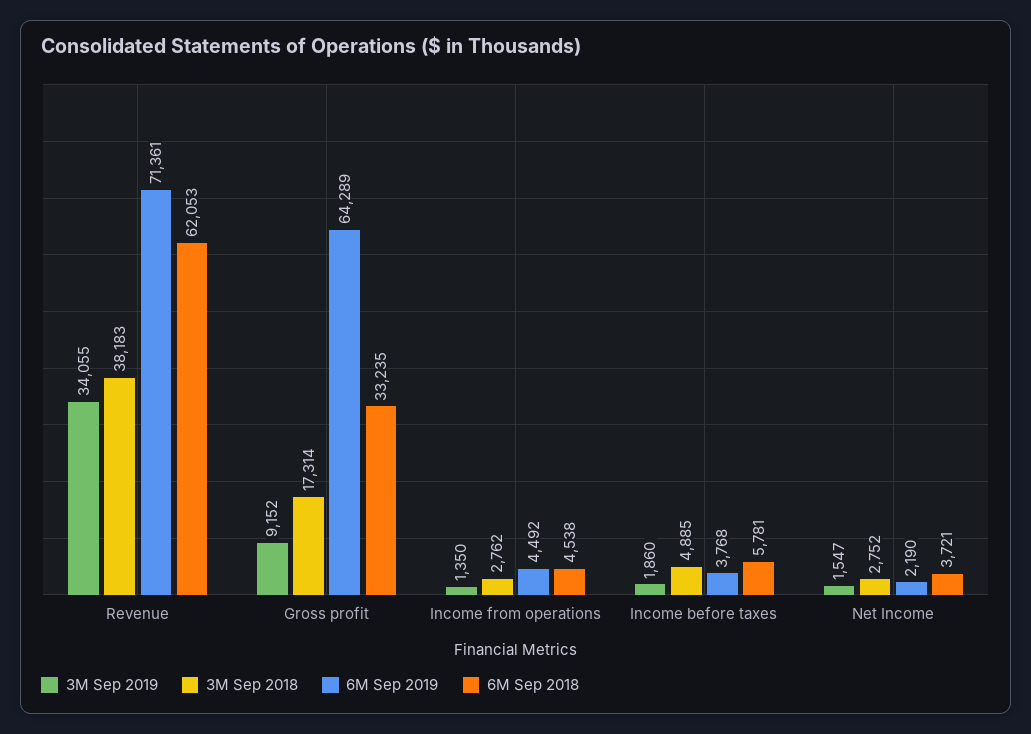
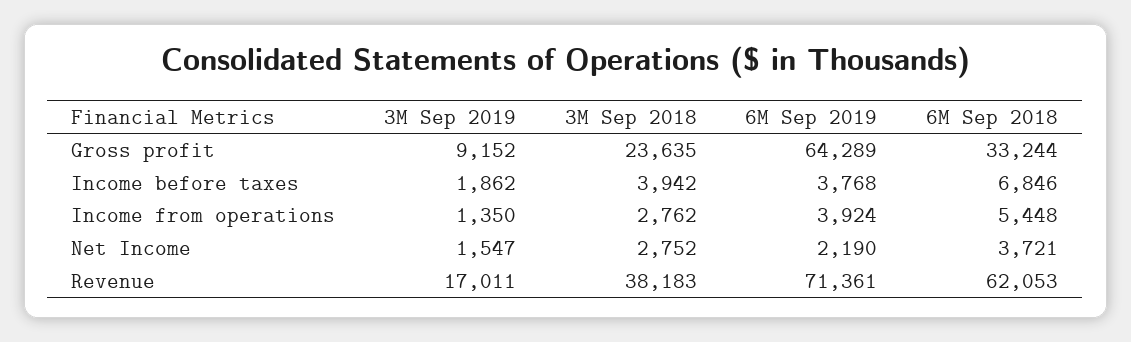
  {
    "3M Sep 2019": {
-     "Revenue": 34055,
+     "Revenue": 17011,
      "Gross profit": 9152,
      "Income from operations": 1350,
-     "Income before taxes": 1860,
+     "Income before taxes": 1862,
      "Net Income": 1547
    },
    "3M Sep 2018": {
      "Revenue": 38183,
-     "Gross profit": 17314,
+     "Gross profit": 23635,
      "Income from operations": 2762,
-     "Income before taxes": 4885,
+     "Income before taxes": 3942,
      "Net Income": 2752
    },
    "6M Sep 2019": {
      "Revenue": 71361,
      "Gross profit": 64289,
-     "Income from operations": 4492,
+     "Income from operations": 3924,
      "Income before taxes": 3768,
      "Net Income": 2190
    },
    "6M Sep 2018": {
      "Revenue": 62053,
-     "Gross profit": 33235,
+     "Gross profit": 33244,
-     "Income from operations": 4538,
+     "Income from operations": 5448,
-     "Income before taxes": 5781,
+     "Income before taxes": 6846,
      "Net Income": 3721
    }
  }

